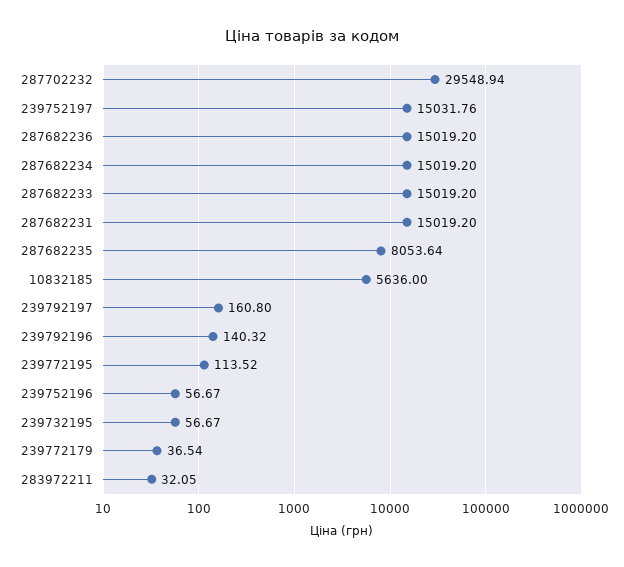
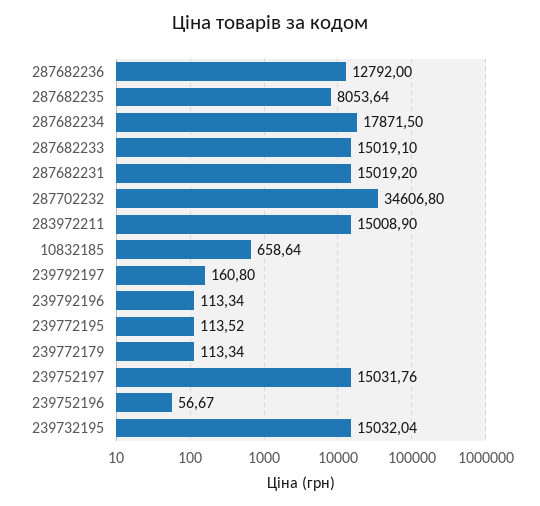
  {
-   "287702232": 29548.94,
+   "287702232": 34606.8,
    "239752197": 15031.76,
-   "287682236": 15019.2,
+   "287682236": 12792,
-   "287682234": 15019.2,
+   "287682234": 17871.5,
-   "287682233": 15019.2,
+   "287682233": 15019.1,
    "287682231": 15019.2,
    "287682235": 8053.64,
-   "10832185": 5636,
+   "10832185": 658.64,
    "239792197": 160.8,
-   "239792196": 140.32,
+   "239792196": 113.34,
    "239772195": 113.52,
    "239752196": 56.67,
-   "239732195": 56.67,
+   "239732195": 15032.04,
-   "239772179": 36.54,
+   "239772179": 113.34,
-   "283972211": 32.05
+   "283972211": 15008.9
  }

